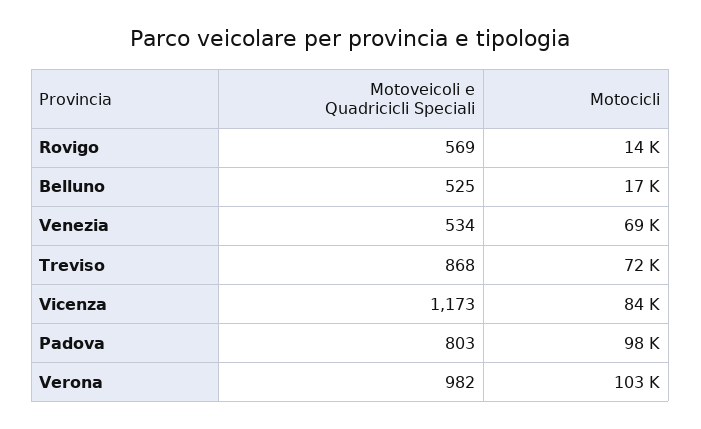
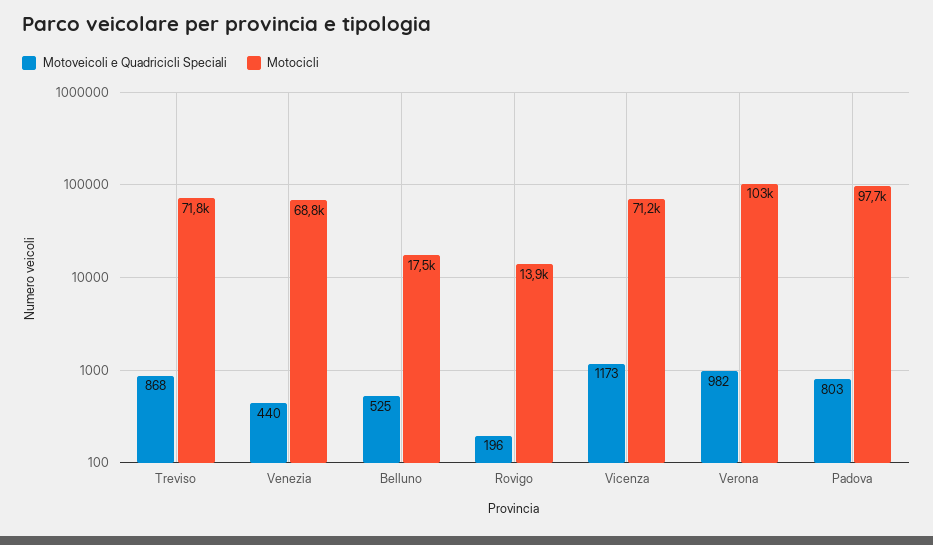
  {
    "Motoveicoli e Quadricicli Speciali": {
-     "Rovigo": 569,
+     "Rovigo": 196,
      "Belluno": 525,
-     "Venezia": 534,
+     "Venezia": 440,
      "Treviso": 868,
      "Vicenza": 1173,
      "Padova": 803,
      "Verona": 982
    },
    "Motocicli": {
      "Rovigo": 13900,
      "Belluno": 17500,
      "Venezia": 68800,
      "Treviso": 71800,
-     "Vicenza": 84000,
+     "Vicenza": 71200,
      "Padova": 97700,
      "Verona": 103000
    }
  }

